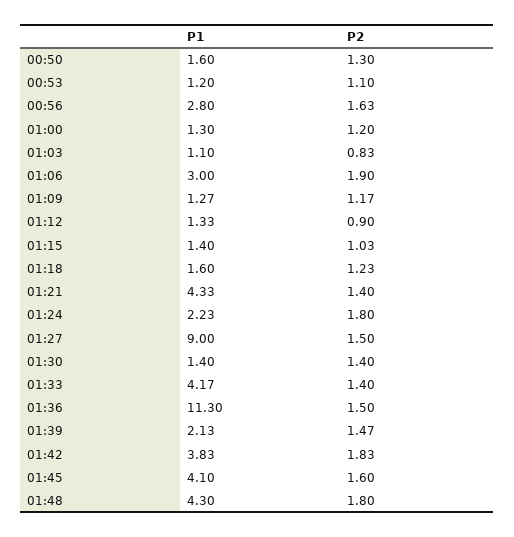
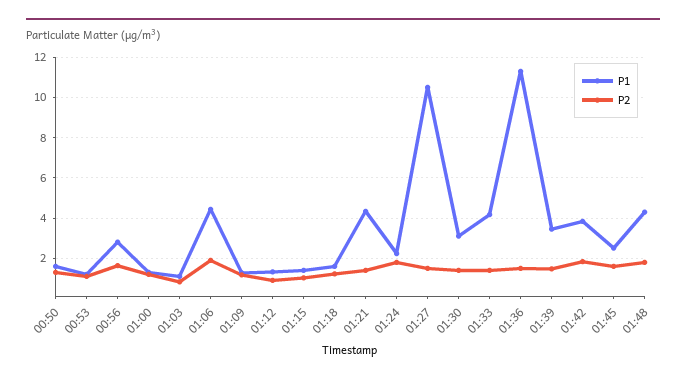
  {
    "P1": {
      "00:50": 1.6,
      "00:53": 1.2,
      "00:56": 2.8,
      "01:00": 1.3,
      "01:03": 1.1,
-     "01:06": 3,
+     "01:06": 4.5,
      "01:09": 1.27,
      "01:12": 1.33,
      "01:15": 1.4,
      "01:18": 1.6,
      "01:21": 4.33,
      "01:24": 2.23,
-     "01:27": 9,
+     "01:27": 10.5,
-     "01:30": 1.4,
+     "01:30": 3,
      "01:33": 4.17,
      "01:36": 11.3,
-     "01:39": 2.13,
+     "01:39": 3.5,
      "01:42": 3.83,
-     "01:45": 4.1,
+     "01:45": 2.5,
      "01:48": 4.3
    },
    "P2": {
      "00:50": 1.3,
      "00:53": 1.1,
      "00:56": 1.63,
      "01:00": 1.2,
      "01:03": 0.83,
      "01:06": 1.9,
      "01:09": 1.17,
      "01:12": 0.9,
      "01:15": 1.03,
      "01:18": 1.23,
      "01:21": 1.4,
      "01:24": 1.8,
      "01:27": 1.5,
      "01:30": 1.4,
      "01:33": 1.4,
      "01:36": 1.5,
      "01:39": 1.47,
      "01:42": 1.83,
      "01:45": 1.6,
      "01:48": 1.8
    }
  }

